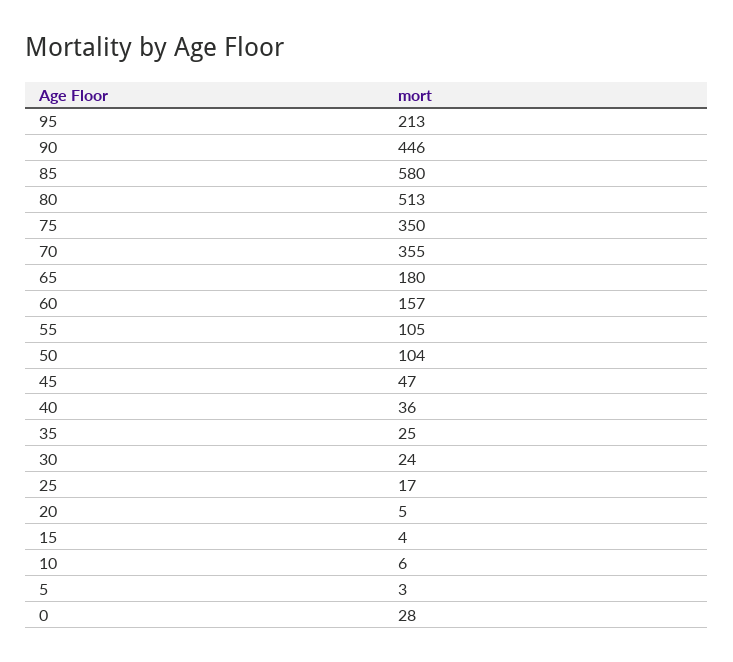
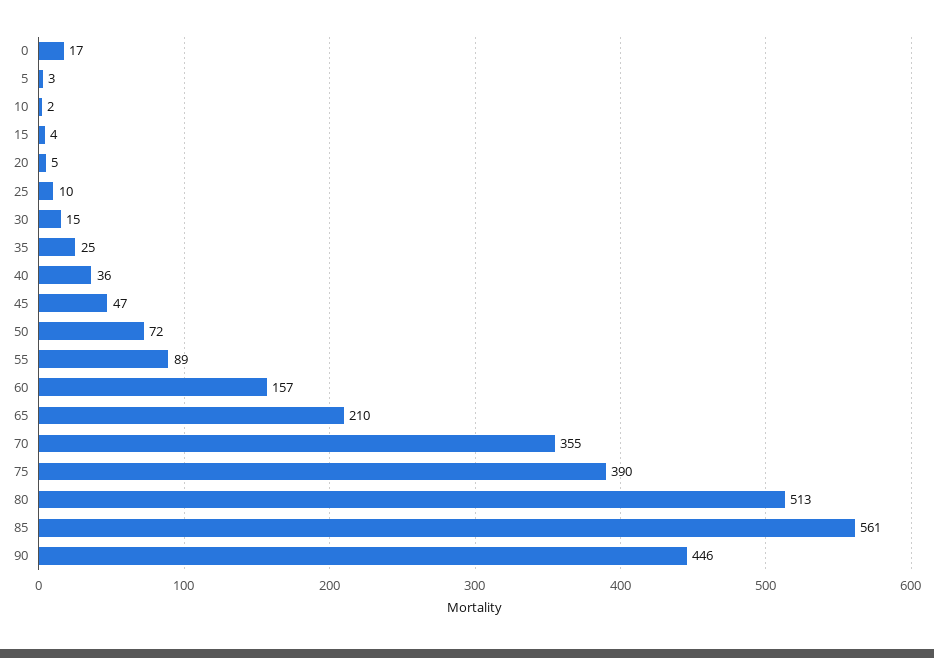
  {
-   "95": 213,
    "90": 446,
-   "85": 580,
+   "85": 561,
    "80": 513,
-   "75": 350,
+   "75": 390,
    "70": 355,
-   "65": 180,
+   "65": 210,
    "60": 157,
-   "55": 105,
+   "55": 89,
-   "50": 104,
+   "50": 72,
    "45": 47,
    "40": 36,
    "35": 25,
-   "30": 24,
+   "30": 15,
-   "25": 17,
+   "25": 10,
    "20": 5,
    "15": 4,
-   "10": 6,
+   "10": 2,
    "5": 3,
-   "0": 28
+   "0": 17
  }

